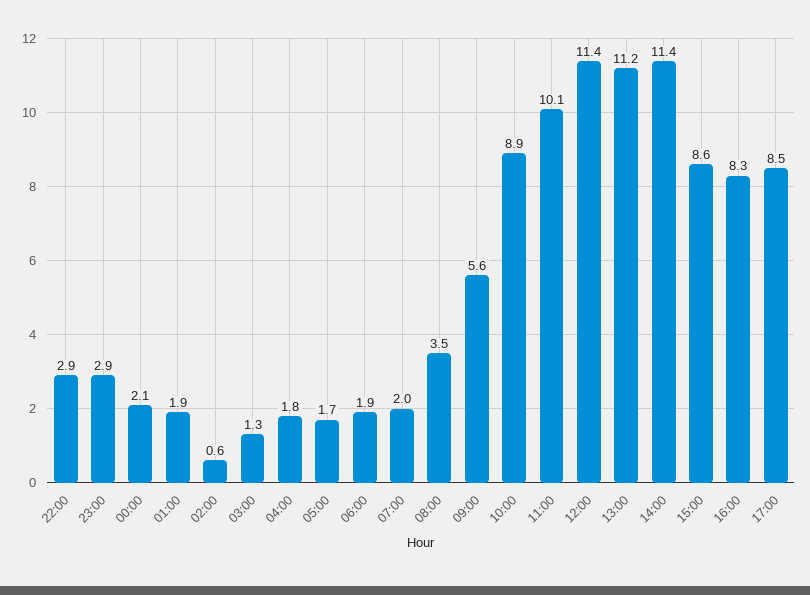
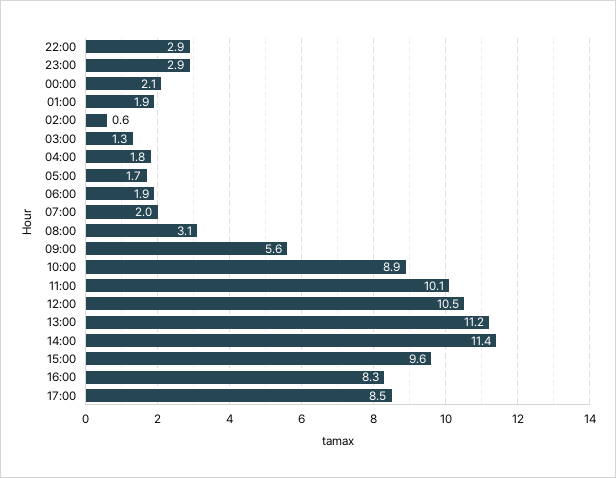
  {
    "22:00": 2.9,
    "23:00": 2.9,
    "00:00": 2.1,
    "01:00": 1.9,
    "02:00": 0.6,
    "03:00": 1.3,
    "04:00": 1.8,
    "05:00": 1.7,
    "06:00": 1.9,
    "07:00": 2,
-   "08:00": 3.5,
+   "08:00": 3.1,
    "09:00": 5.6,
    "10:00": 8.9,
    "11:00": 10.1,
-   "12:00": 11.4,
+   "12:00": 10.5,
    "13:00": 11.2,
    "14:00": 11.4,
-   "15:00": 8.6,
+   "15:00": 9.6,
    "16:00": 8.3,
    "17:00": 8.5
  }

